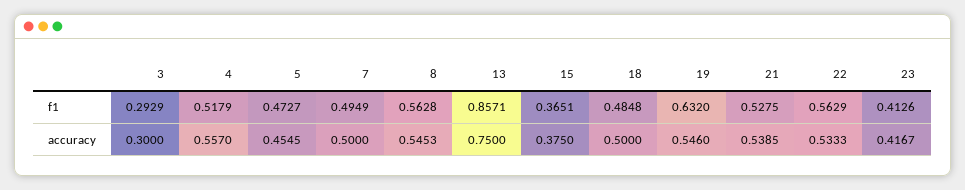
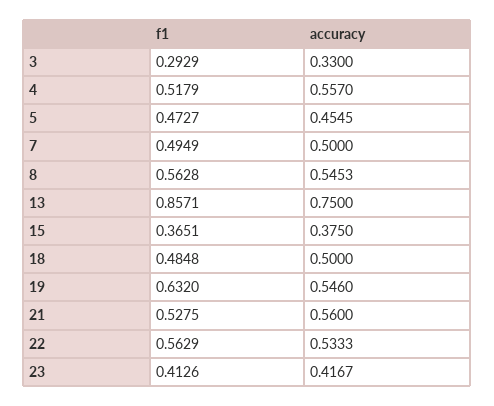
  {
    "3": {
      "f1": 0.2929,
-     "accuracy": 0.3
+     "accuracy": 0.33
    },
    "4": {
      "f1": 0.5179,
      "accuracy": 0.557
    },
    "5": {
      "f1": 0.4727,
      "accuracy": 0.4545
    },
    "7": {
      "f1": 0.4949,
      "accuracy": 0.5
    },
    "8": {
      "f1": 0.5628,
      "accuracy": 0.5453
    },
    "13": {
      "f1": 0.8571,
      "accuracy": 0.75
    },
    "15": {
      "f1": 0.3651,
      "accuracy": 0.375
    },
    "18": {
      "f1": 0.4848,
      "accuracy": 0.5
    },
    "19": {
      "f1": 0.632,
      "accuracy": 0.546
    },
    "21": {
      "f1": 0.5275,
-     "accuracy": 0.5385
+     "accuracy": 0.56
    },
    "22": {
      "f1": 0.5629,
      "accuracy": 0.5333
    },
    "23": {
      "f1": 0.4126,
      "accuracy": 0.4167
    }
  }

